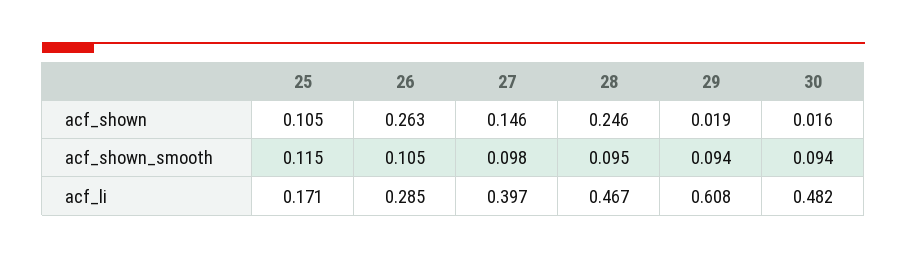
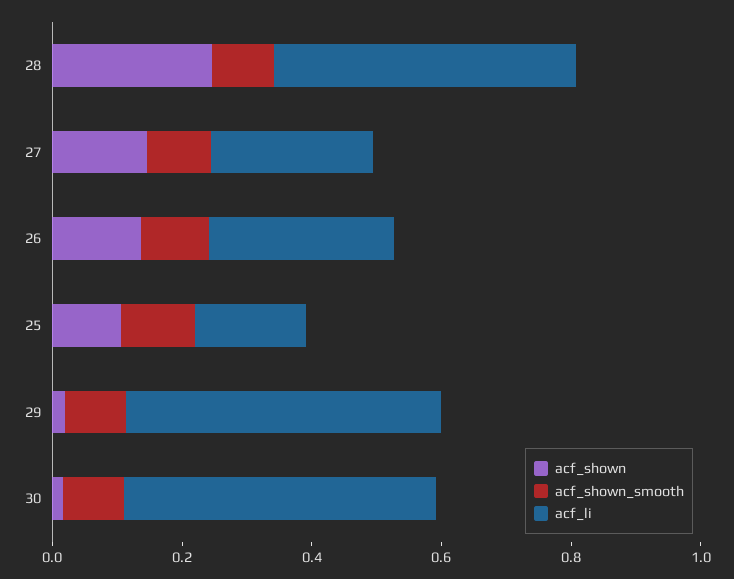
  {
    "acf_shown": {
      "25": 0.105,
-     "26": 0.263,
+     "26": 0.15,
      "27": 0.146,
      "28": 0.246,
      "29": 0.019,
      "30": 0.016
    },
    "acf_shown_smooth": {
      "25": 0.115,
      "26": 0.105,
      "27": 0.098,
      "28": 0.095,
      "29": 0.094,
      "30": 0.094
    },
    "acf_li": {
      "25": 0.171,
      "26": 0.285,
-     "27": 0.397,
+     "27": 0.25,
      "28": 0.467,
-     "29": 0.608,
+     "29": 0.5,
      "30": 0.482
    }
  }

